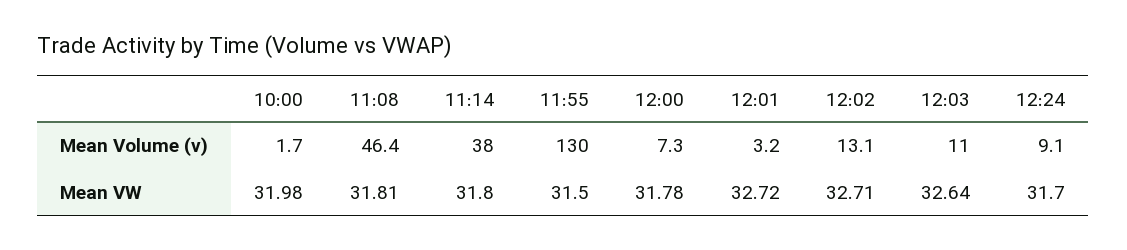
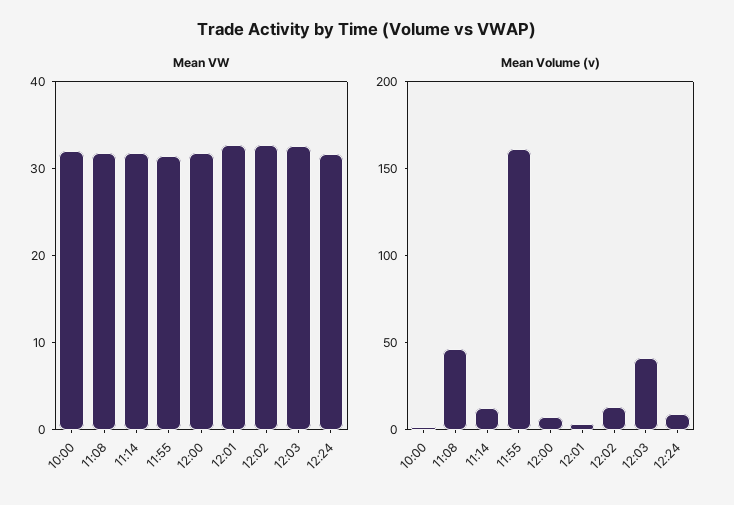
  {
    "Mean Volume (v)": {
      "10:00": 1.7,
      "11:08": 46.4,
-     "11:14": 38,
+     "11:14": 10,
-     "11:55": 130,
+     "11:55": 160,
      "12:00": 7.3,
      "12:01": 3.2,
      "12:02": 13.1,
-     "12:03": 11,
+     "12:03": 40,
      "12:24": 9.1
    },
    "Mean VW": {
      "10:00": 31.98,
      "11:08": 31.81,
      "11:14": 31.8,
      "11:55": 31.5,
      "12:00": 31.78,
      "12:01": 32.72,
      "12:02": 32.71,
      "12:03": 32.64,
      "12:24": 31.7
    }
  }

